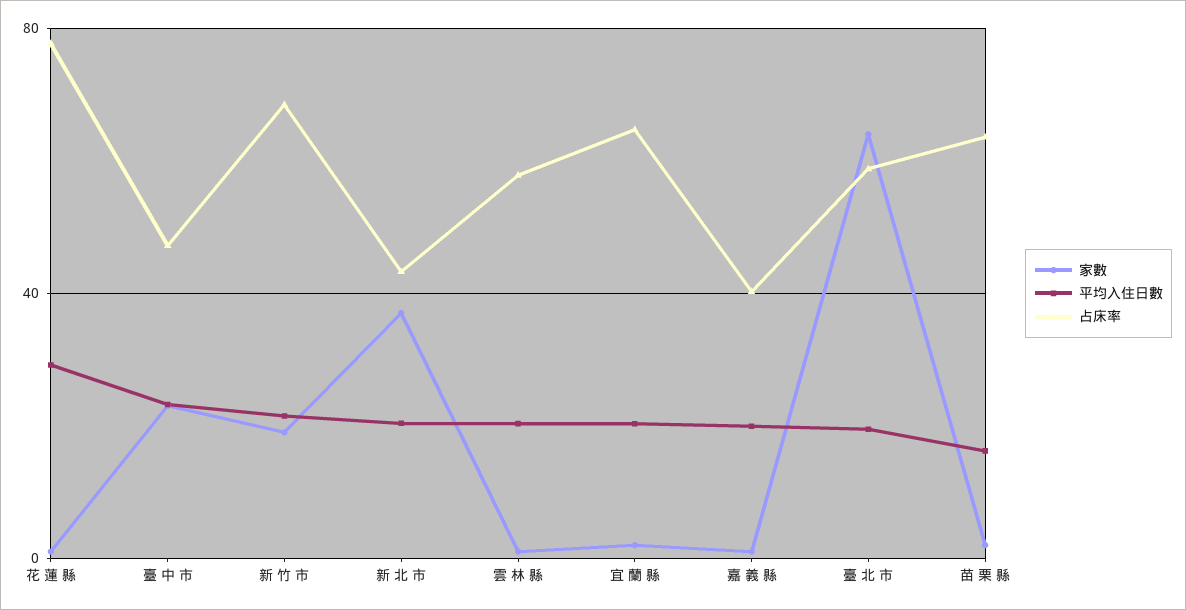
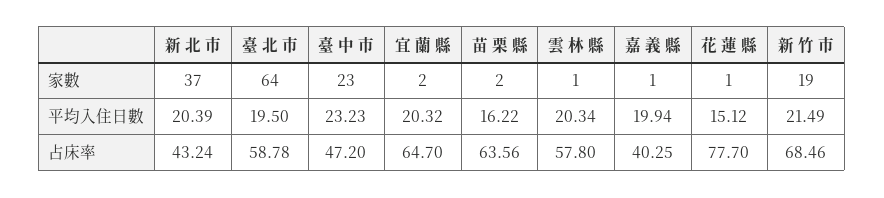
  {
    "家數": {
      "花 蓮 縣": 1,
      "臺 中 市": 23,
      "新 竹 市": 19,
      "新 北 市": 37,
      "雲 林 縣": 1,
      "宜 蘭 縣": 2,
      "嘉 義 縣": 1,
      "臺 北 市": 64,
      "苗 栗 縣": 2
    },
    "平均入住日數": {
-     "花 蓮 縣": 30,
+     "花 蓮 縣": 15.12,
      "臺 中 市": 23.23,
      "新 竹 市": 21.49,
      "新 北 市": 20.39,
      "雲 林 縣": 20.34,
      "宜 蘭 縣": 20.32,
      "嘉 義 縣": 19.94,
      "臺 北 市": 19.5,
      "苗 栗 縣": 16.22
    },
    "占床率": {
      "花 蓮 縣": 77.7,
      "臺 中 市": 47.2,
      "新 竹 市": 68.46,
      "新 北 市": 43.24,
      "雲 林 縣": 57.8,
      "宜 蘭 縣": 64.7,
      "嘉 義 縣": 40.25,
      "臺 北 市": 58.78,
      "苗 栗 縣": 63.56
    }
  }

